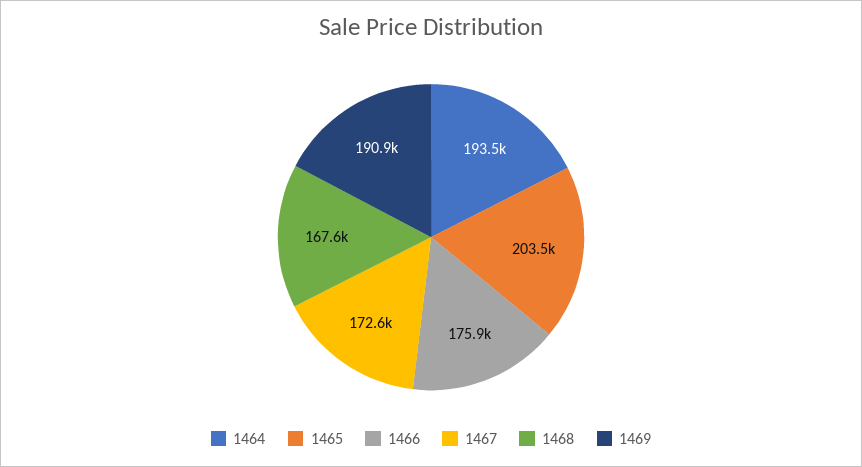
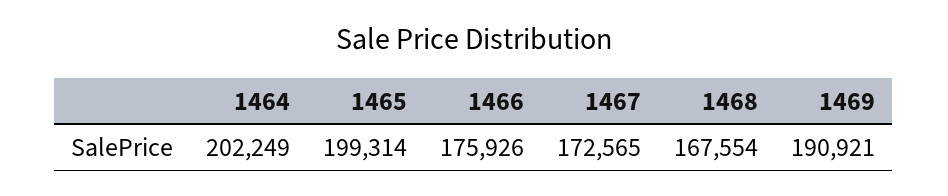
  {
-   "1464": 193500,
+   "1464": 202249,
-   "1465": 203500,
+   "1465": 199314,
    "1466": 175926,
    "1467": 172565,
    "1468": 167554,
    "1469": 190921
  }

